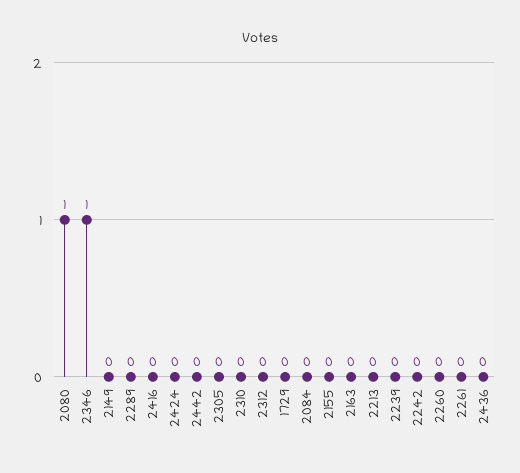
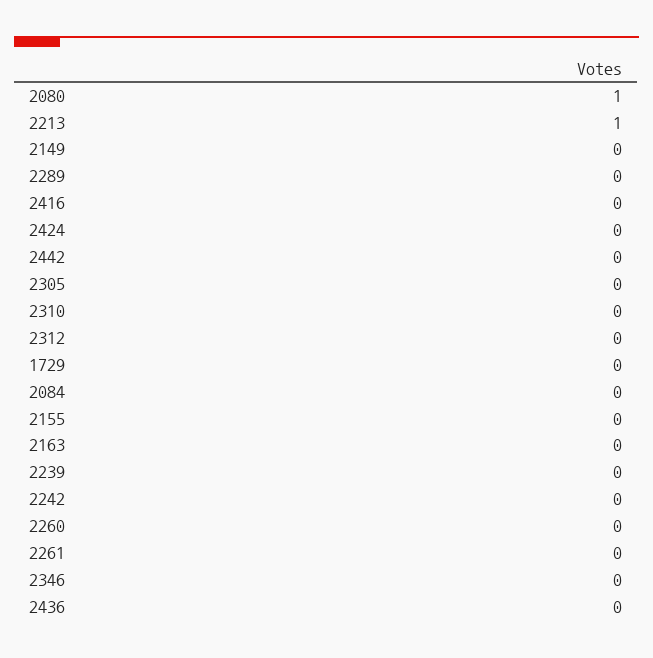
  {
    "2080": 1,
-   "2346": 1,
+   "2346": 0,
    "2149": 0,
    "2289": 0,
    "2416": 0,
    "2424": 0,
    "2442": 0,
    "2305": 0,
    "2310": 0,
    "2312": 0,
    "1729": 0,
    "2084": 0,
    "2155": 0,
    "2163": 0,
-   "2213": 0,
+   "2213": 1,
    "2239": 0,
    "2242": 0,
    "2260": 0,
    "2261": 0,
    "2436": 0
  }

